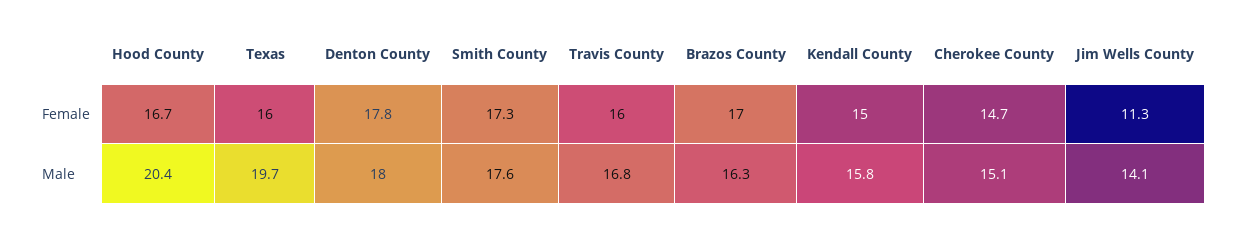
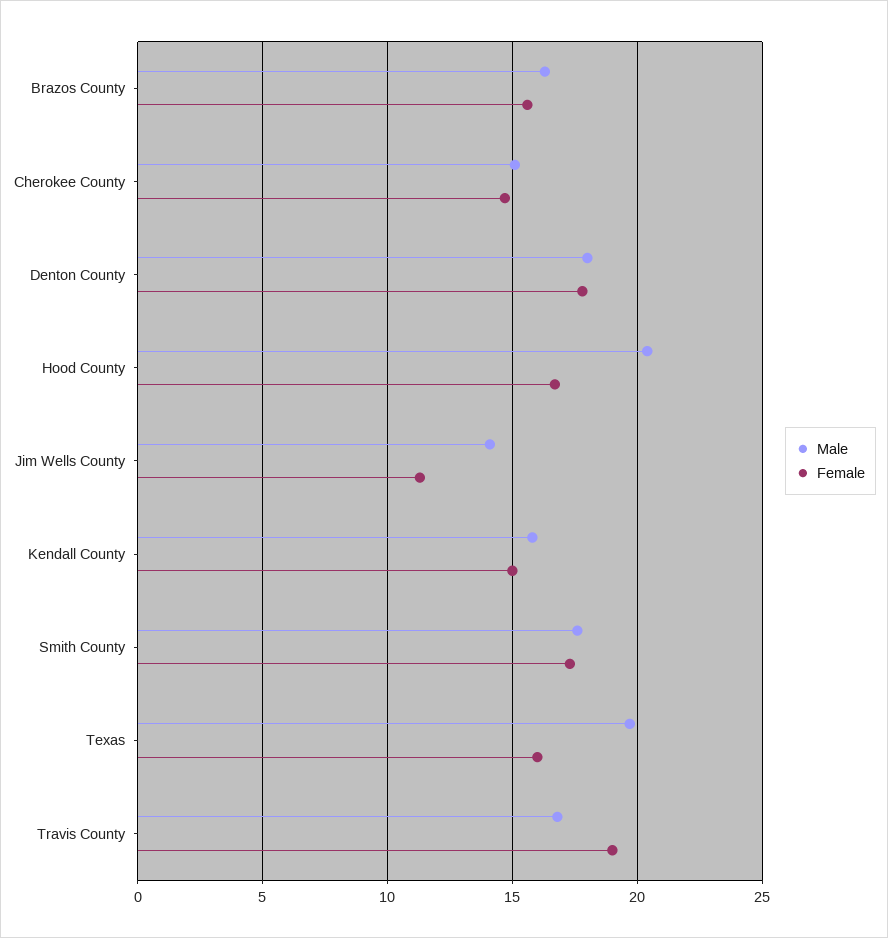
  {
    "Female": {
      "Hood County": 16.7,
      "Texas": 16,
      "Denton County": 17.8,
      "Smith County": 17.3,
-     "Travis County": 16,
+     "Travis County": 19,
-     "Brazos County": 17,
+     "Brazos County": 15.5,
      "Kendall County": 15,
      "Cherokee County": 14.7,
      "Jim Wells County": 11.3
    },
    "Male": {
      "Hood County": 20.4,
      "Texas": 19.7,
      "Denton County": 18,
      "Smith County": 17.6,
      "Travis County": 16.8,
      "Brazos County": 16.3,
      "Kendall County": 15.8,
      "Cherokee County": 15.1,
      "Jim Wells County": 14.1
    }
  }

